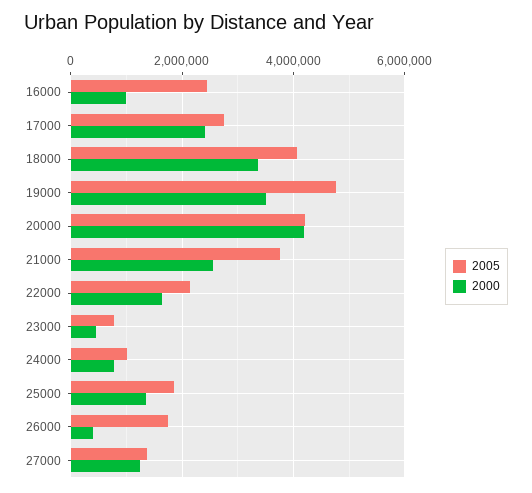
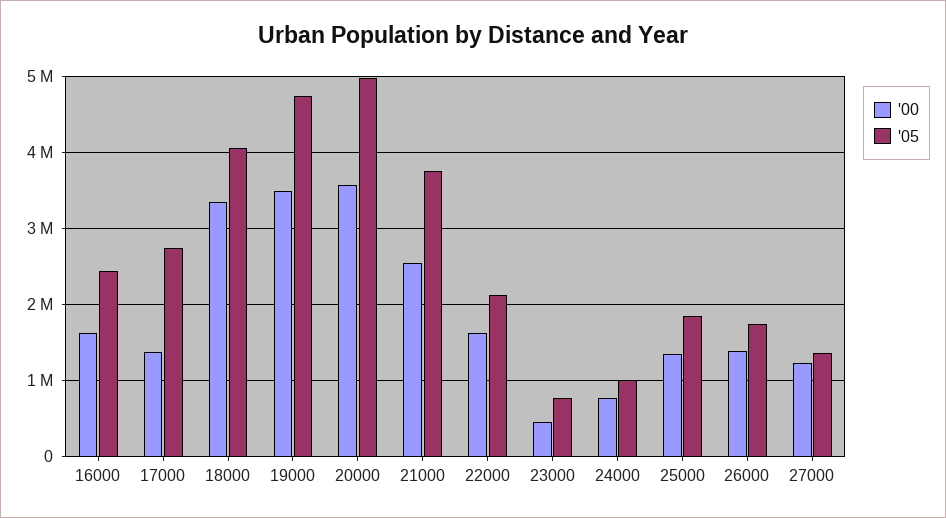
  {
    "2005": {
      "16000": 2400000,
      "17000": 2700000,
      "18000": 4100000,
      "19000": 4800000,
-     "20000": 4200000,
+     "20000": 5000000,
      "21000": 3800000,
      "22000": 2100000,
      "23000": 800000,
      "24000": 1000000,
      "25000": 1800000,
      "26000": 1700000,
      "27000": 1400000
    },
    "2000": {
-     "16000": 1000000,
+     "16000": 1600000,
-     "17000": 2400000,
+     "17000": 1400000,
      "18000": 3400000,
      "19000": 3500000,
-     "20000": 4200000,
+     "20000": 3600000,
      "21000": 2600000,
      "22000": 1600000,
      "23000": 400000,
      "24000": 800000,
      "25000": 1400000,
-     "26000": 400000,
+     "26000": 1400000,
      "27000": 1200000
    }
  }

